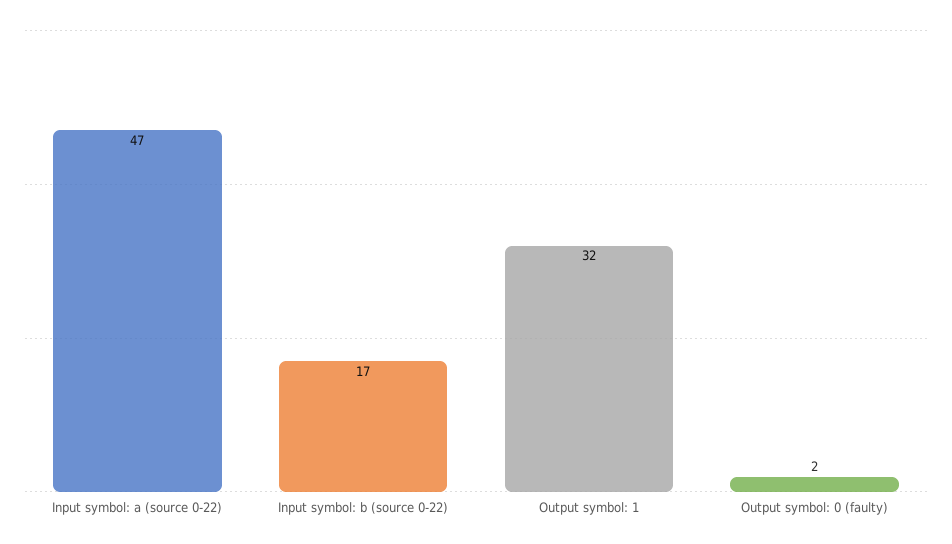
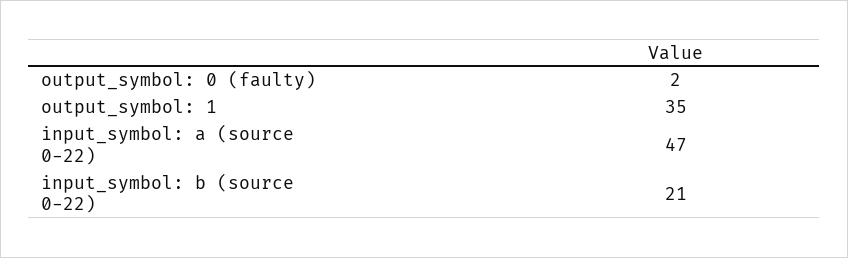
  {
    "Input symbol: a (source 0-22)": 47,
-   "Input symbol: b (source 0-22)": 17,
+   "Input symbol: b (source 0-22)": 21,
-   "Output symbol: 1": 32,
+   "Output symbol: 1": 35,
    "Output symbol: 0 (faulty)": 2
  }

